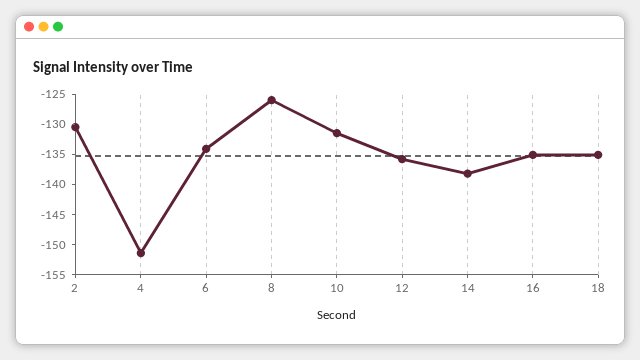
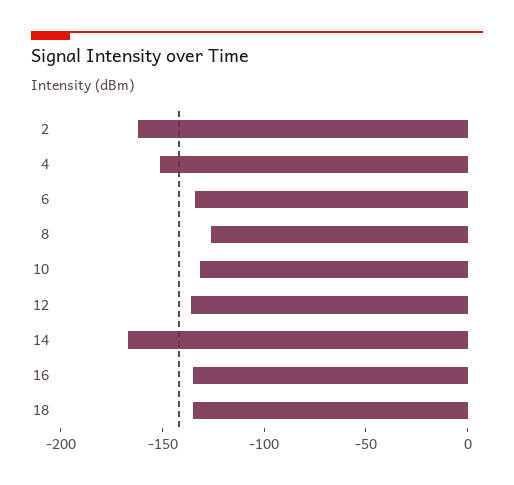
  {
-   "2": -130,
+   "2": -160,
    "4": -152.5,
    "6": -135,
    "8": -125,
    "10": -132.5,
    "12": -135,
-   "14": -137.5,
+   "14": -170,
    "16": -135,
    "18": -135
  }

